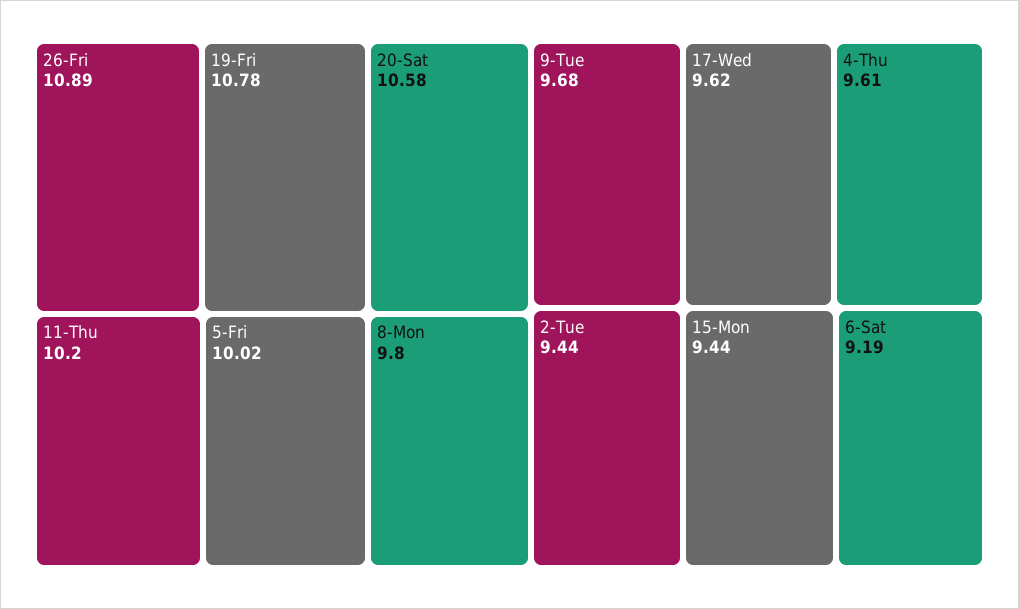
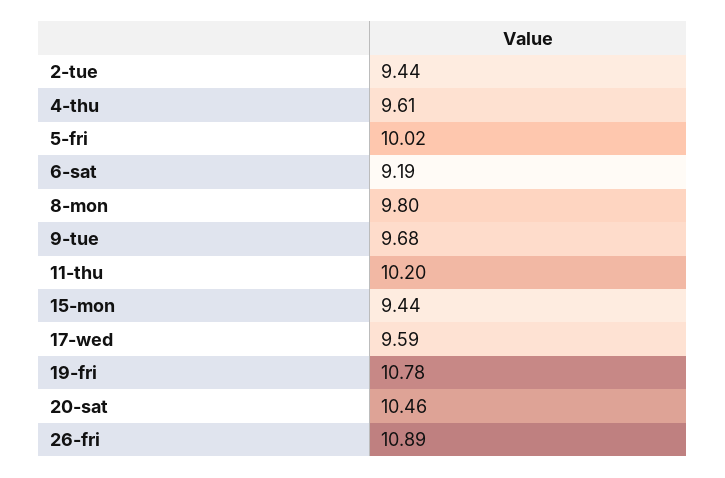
  {
    "26-Fri": 10.89,
    "19-Fri": 10.78,
-   "20-Sat": 10.58,
+   "20-Sat": 10.46,
    "11-Thu": 10.2,
    "5-Fri": 10.02,
    "8-Mon": 9.8,
    "9-Tue": 9.68,
-   "17-Wed": 9.62,
+   "17-Wed": 9.59,
    "4-Thu": 9.61,
    "2-Tue": 9.44,
    "15-Mon": 9.44,
    "6-Sat": 9.19
  }

